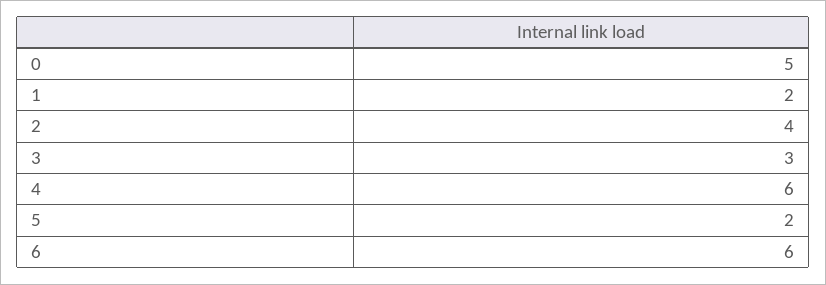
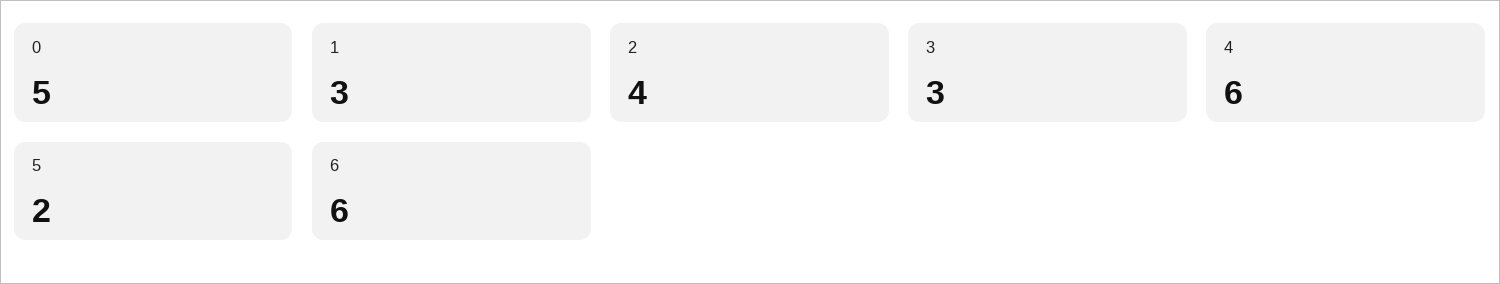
  {
    "0": 5,
-   "1": 2,
+   "1": 3,
    "2": 4,
    "3": 3,
    "4": 6,
    "5": 2,
    "6": 6
  }

